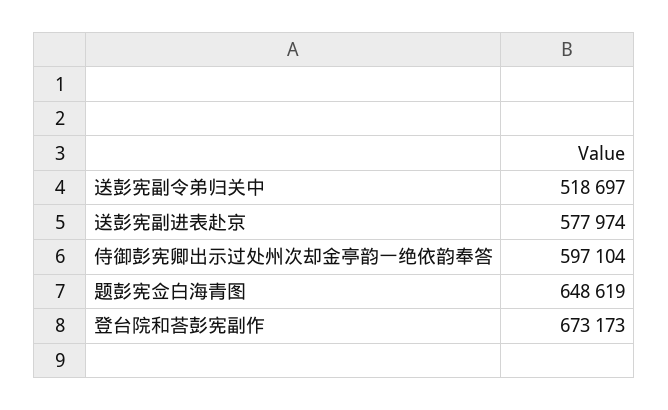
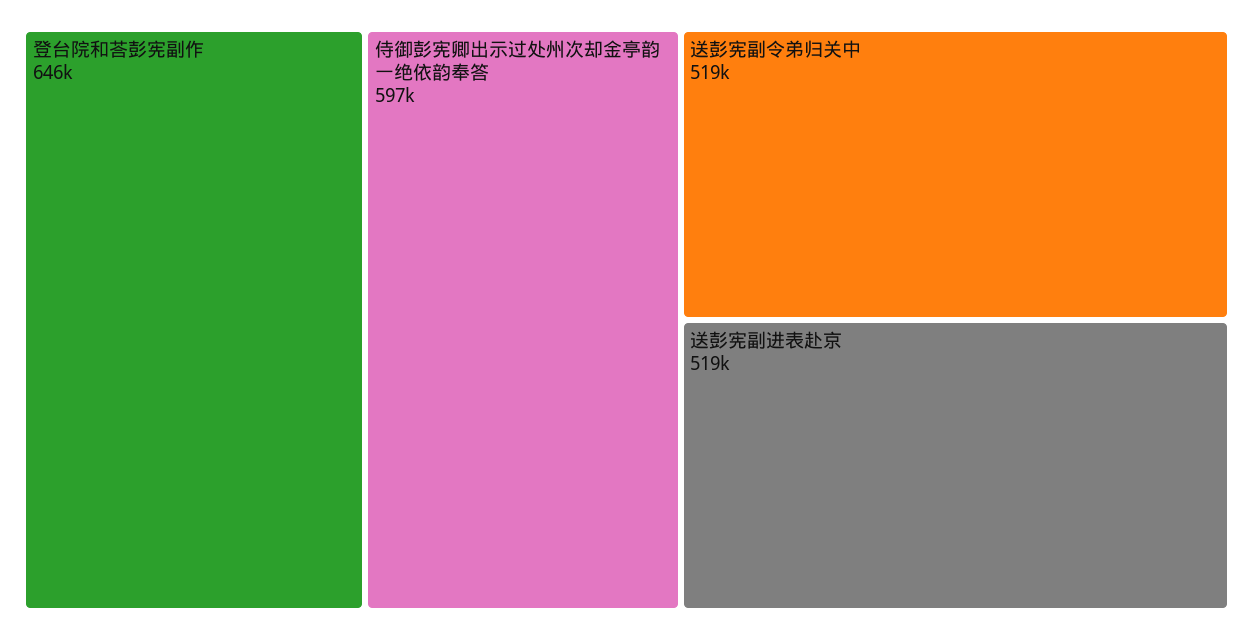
  {
    "送彭宪副令弟归关中": 518697,
-   "送彭宪副进表赴京": 577974,
+   "送彭宪副进表赴京": 519000,
    "侍御彭宪卿出示过处州次却金亭韵一绝依韵奉答": 597104,
-   "题彭宪佥白海青图": 648619,
-   "登台院和荅彭宪副作": 673173
+   "登台院和荅彭宪副作": 646000
  }

